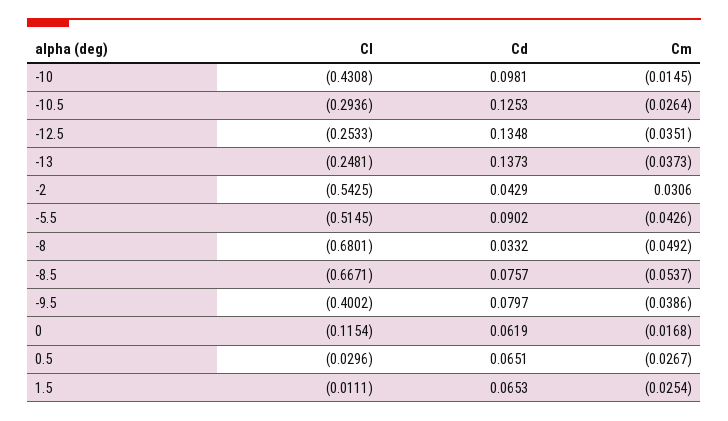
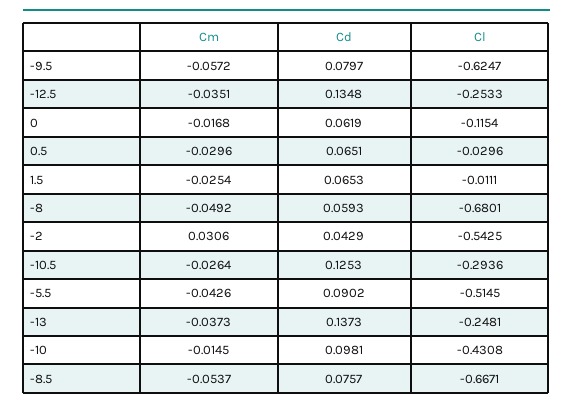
  {
    "Cl": {
      "-10": -0.4308,
      "-10.5": -0.2936,
      "-12.5": -0.2533,
      "-13": -0.2481,
      "-2": -0.5425,
      "-5.5": -0.5145,
      "-8": -0.6801,
      "-8.5": -0.6671,
-     "-9.5": -0.4002,
+     "-9.5": -0.6247,
      "0": -0.1154,
      "0.5": -0.0296,
      "1.5": -0.0111
    },
    "Cd": {
      "-10": 0.0981,
      "-10.5": 0.1253,
      "-12.5": 0.1348,
      "-13": 0.1373,
      "-2": 0.0429,
      "-5.5": 0.0902,
-     "-8": 0.0332,
+     "-8": 0.0593,
      "-8.5": 0.0757,
      "-9.5": 0.0797,
      "0": 0.0619,
      "0.5": 0.0651,
      "1.5": 0.0653
    },
    "Cm": {
      "-10": -0.0145,
      "-10.5": -0.0264,
      "-12.5": -0.0351,
      "-13": -0.0373,
      "-2": 0.0306,
      "-5.5": -0.0426,
      "-8": -0.0492,
      "-8.5": -0.0537,
-     "-9.5": -0.0386,
+     "-9.5": -0.0572,
      "0": -0.0168,
-     "0.5": -0.0267,
+     "0.5": -0.0296,
      "1.5": -0.0254
    }
  }

